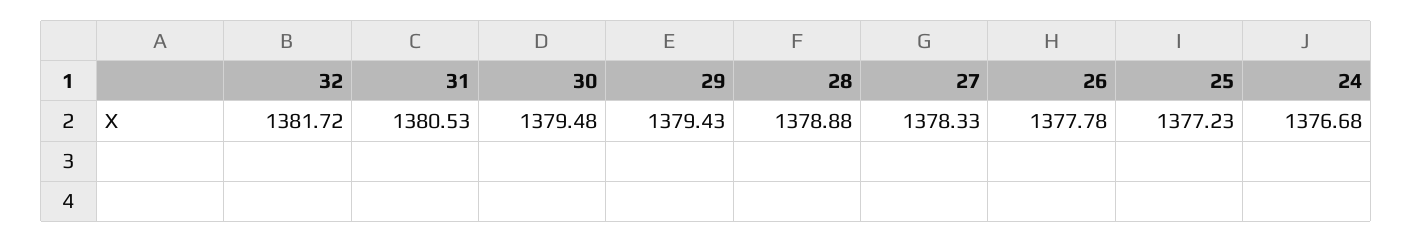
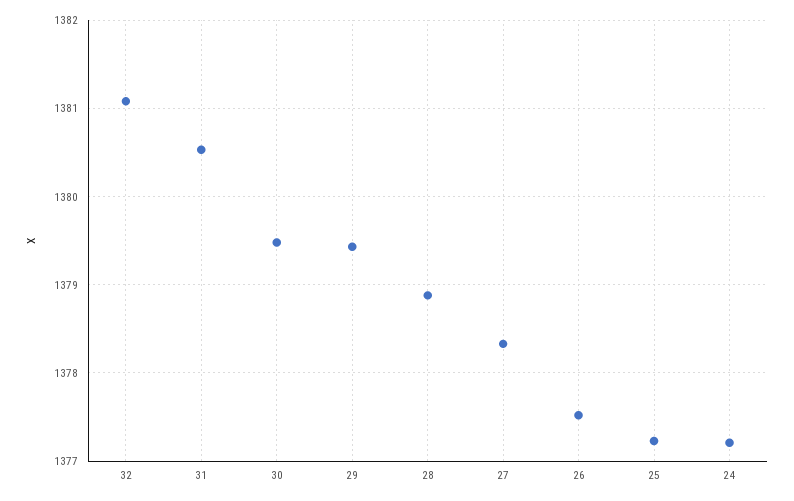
  {
-   "32": 1381.72,
+   "32": 1381.1,
    "31": 1380.53,
    "30": 1379.48,
    "29": 1379.43,
    "28": 1378.88,
    "27": 1378.33,
-   "26": 1377.78,
+   "26": 1377.5,
    "25": 1377.23,
-   "24": 1376.68
+   "24": 1377.2
  }

